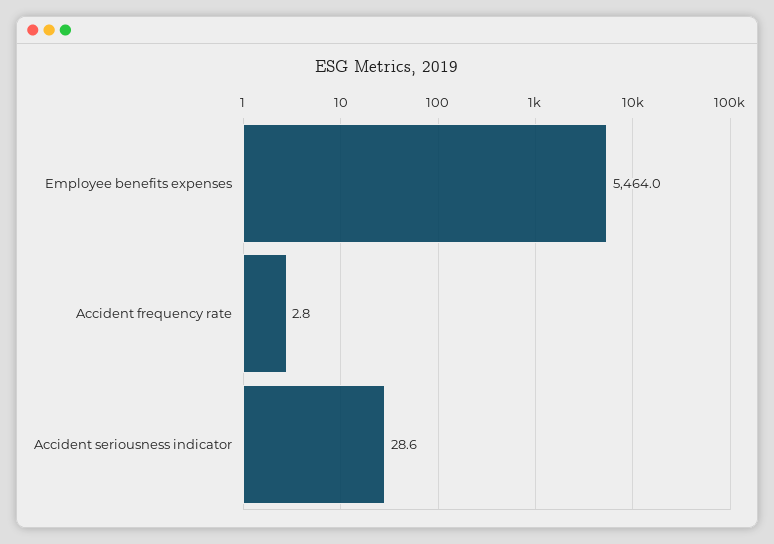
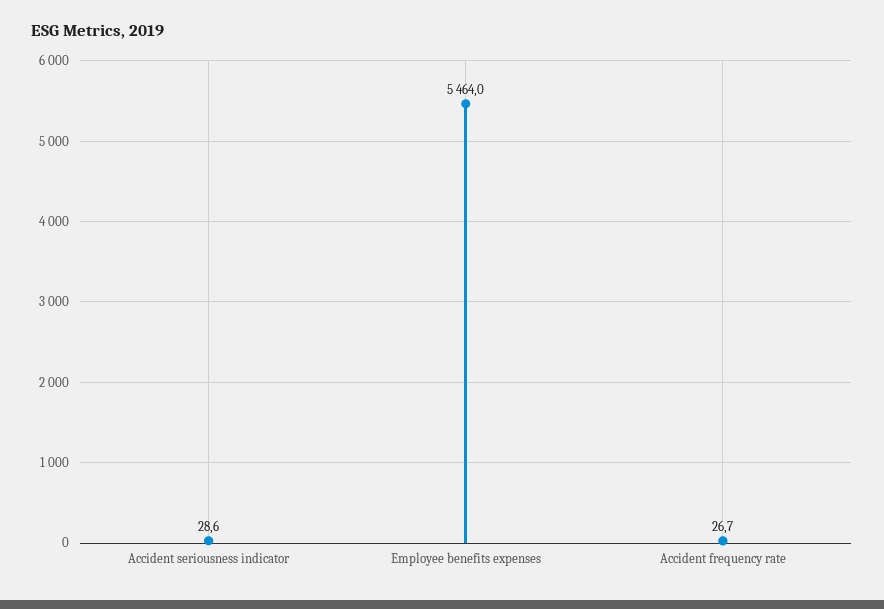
  {
    "Employee benefits expenses": 5464,
-   "Accident frequency rate": 2.8,
+   "Accident frequency rate": 26.7,
    "Accident seriousness indicator": 28.6
  }

